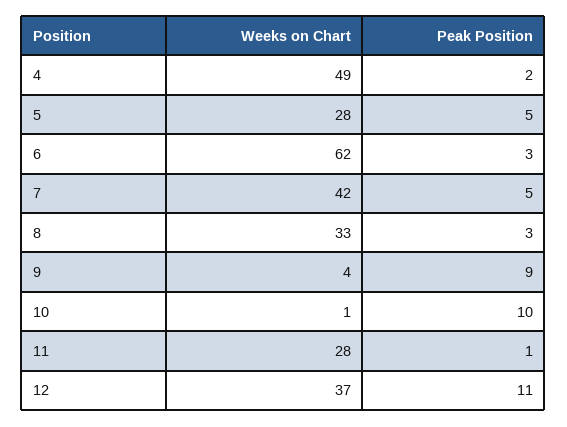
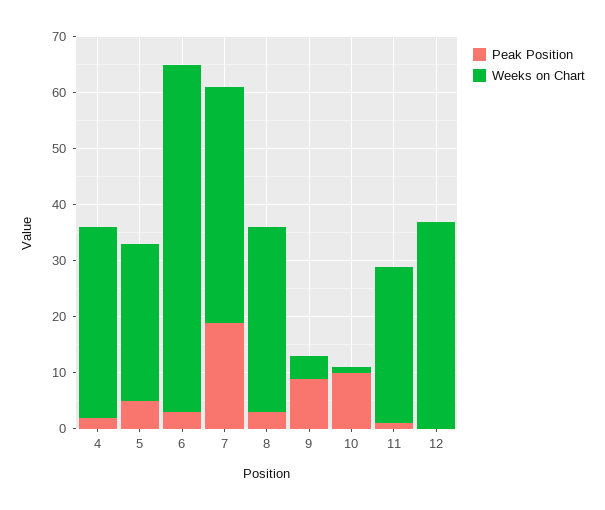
  {
    "Weeks on Chart": {
-     "4": 49,
+     "4": 35,
      "5": 28,
      "6": 62,
      "7": 42,
      "8": 33,
      "9": 4,
      "10": 1,
      "11": 28,
      "12": 37
    },
    "Peak Position": {
      "4": 2,
      "5": 5,
      "6": 3,
-     "7": 5,
+     "7": 20,
      "8": 3,
      "9": 9,
      "10": 10,
      "11": 1,
-     "12": 11
+     "12": 0
    }
  }

